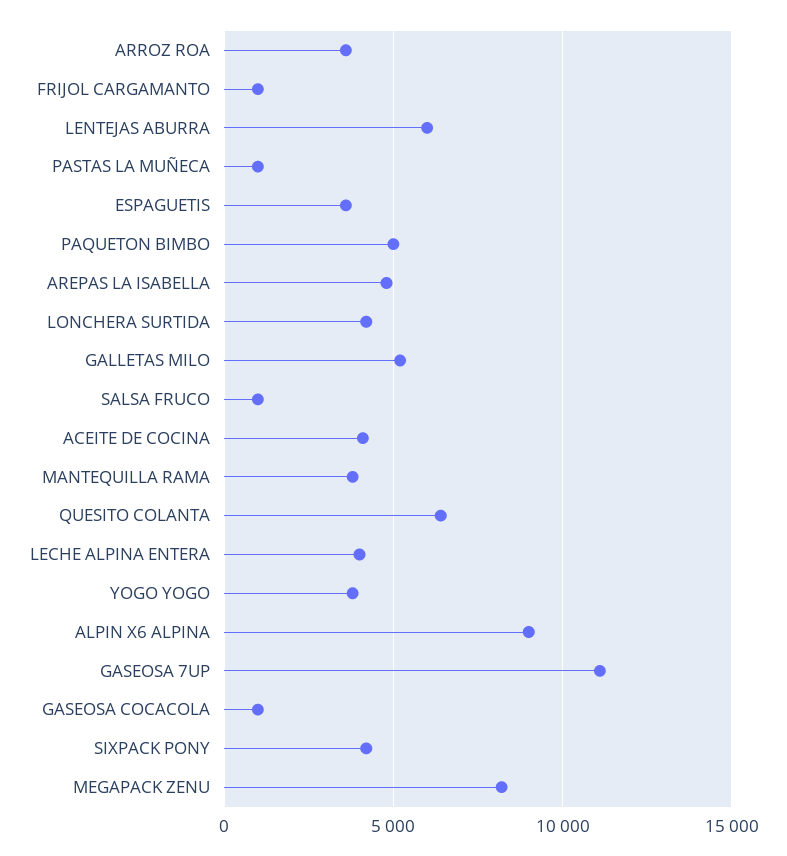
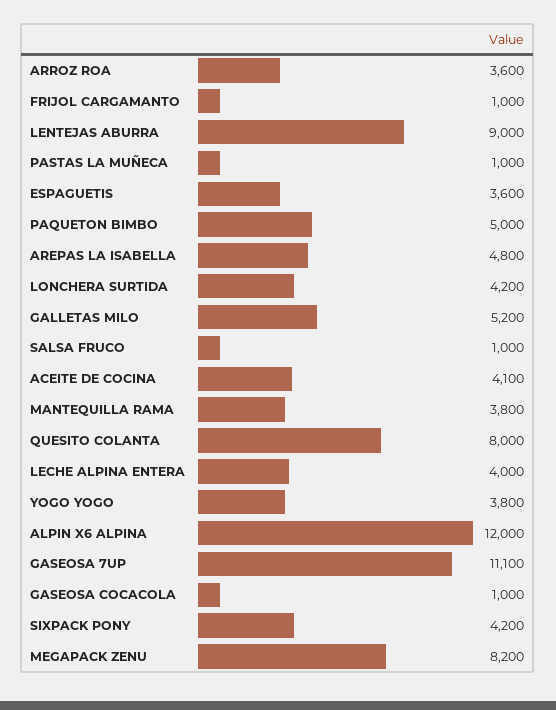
  {
    "ARROZ ROA": 3600,
    "FRIJOL CARGAMANTO": 1000,
-   "LENTEJAS ABURRA": 6000,
+   "LENTEJAS ABURRA": 9000,
    "PASTAS LA MUÑECA": 1000,
    "ESPAGUETIS": 3600,
    "PAQUETON BIMBO": 5000,
    "AREPAS LA ISABELLA": 4800,
    "LONCHERA SURTIDA": 4200,
    "GALLETAS MILO": 5200,
    "SALSA FRUCO": 1000,
    "ACEITE DE COCINA": 4100,
    "MANTEQUILLA RAMA": 3800,
-   "QUESITO COLANTA": 6500,
+   "QUESITO COLANTA": 8000,
    "LECHE ALPINA ENTERA": 4000,
    "YOGO YOGO": 3800,
-   "ALPIN X6 ALPINA": 9000,
+   "ALPIN X6 ALPINA": 12000,
    "GASEOSA 7UP": 11100,
    "GASEOSA COCACOLA": 1000,
    "SIXPACK PONY": 4200,
    "MEGAPACK ZENU": 8200
  }

